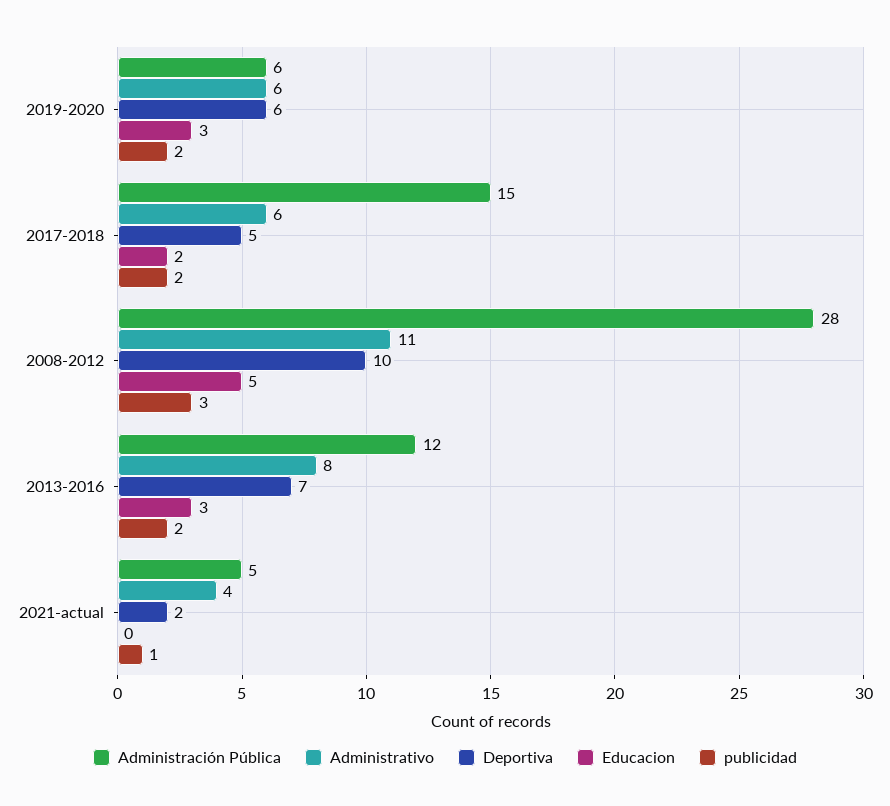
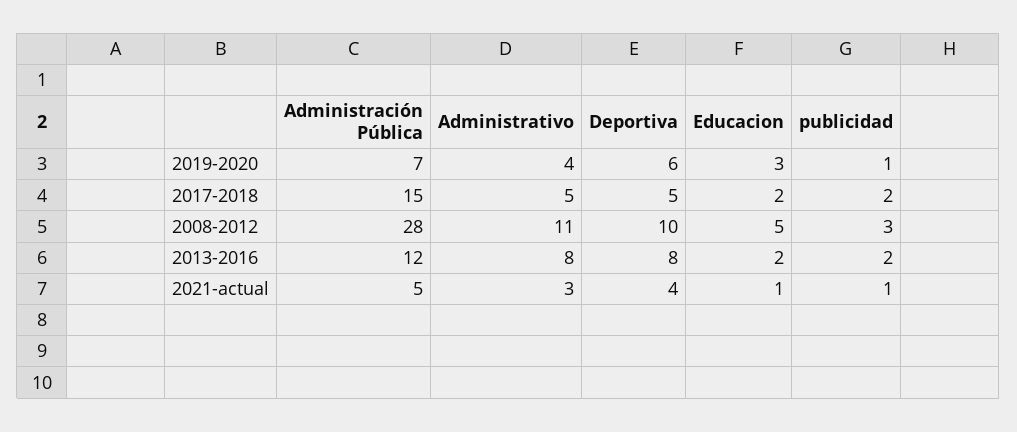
  {
    "Administración Pública": {
-     "2019-2020": 6,
+     "2019-2020": 7,
      "2017-2018": 15,
      "2008-2012": 28,
      "2013-2016": 12,
      "2021-actual": 5
    },
    "Administrativo": {
-     "2019-2020": 6,
+     "2019-2020": 4,
-     "2017-2018": 6,
+     "2017-2018": 5,
      "2008-2012": 11,
      "2013-2016": 8,
-     "2021-actual": 4
+     "2021-actual": 3
    },
    "Deportiva": {
      "2019-2020": 6,
      "2017-2018": 5,
      "2008-2012": 10,
-     "2013-2016": 7,
+     "2013-2016": 8,
-     "2021-actual": 2
+     "2021-actual": 4
    },
    "Educacion": {
      "2019-2020": 3,
      "2017-2018": 2,
      "2008-2012": 5,
-     "2013-2016": 3,
+     "2013-2016": 2,
-     "2021-actual": 0
+     "2021-actual": 1
    },
    "publicidad": {
-     "2019-2020": 2,
+     "2019-2020": 1,
      "2017-2018": 2,
      "2008-2012": 3,
      "2013-2016": 2,
      "2021-actual": 1
    }
  }

